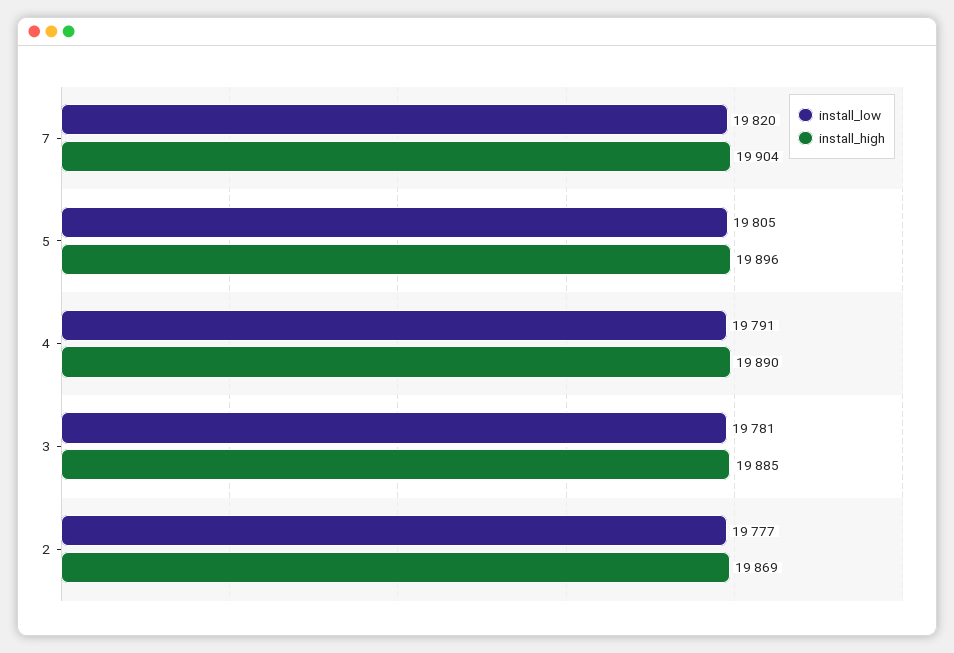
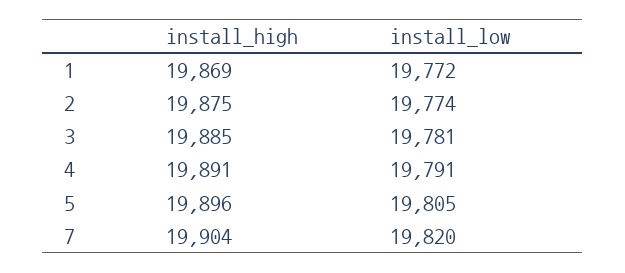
  {
    "install_low": {
      "7": 19820,
      "5": 19805,
      "4": 19791,
      "3": 19781,
-     "2": 19777
+     "2": 19774,
+     "1": 19772
    },
    "install_high": {
      "7": 19904,
      "5": 19896,
-     "4": 19890,
+     "4": 19891,
      "3": 19885,
-     "2": 19869
+     "2": 19875,
+     "1": 19869
    }
  }

